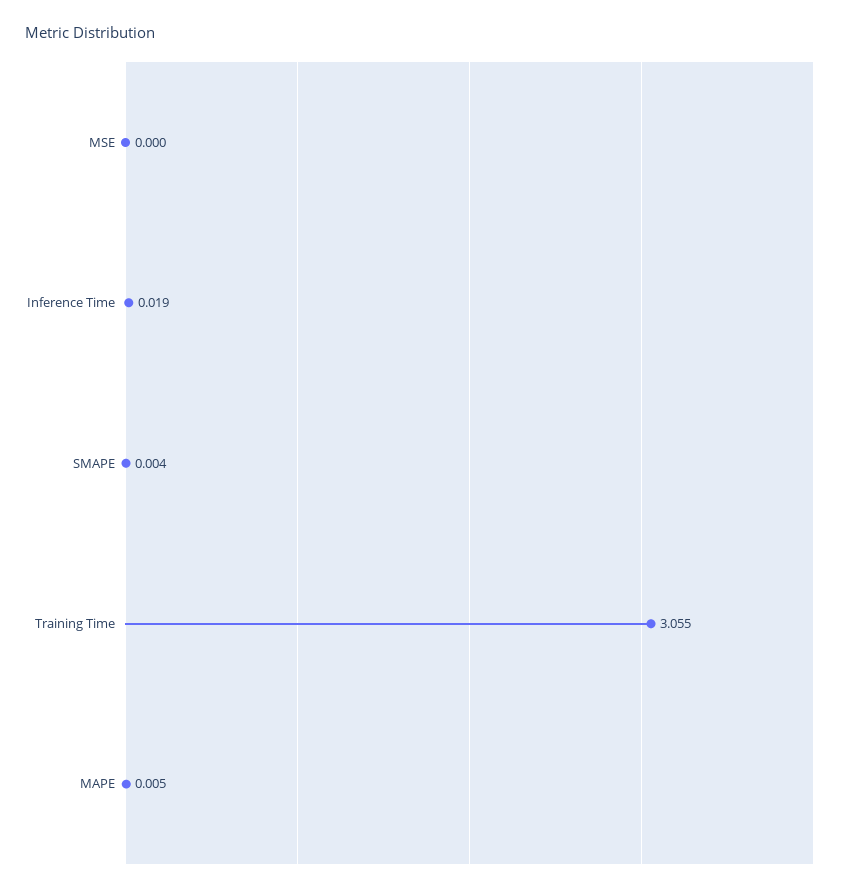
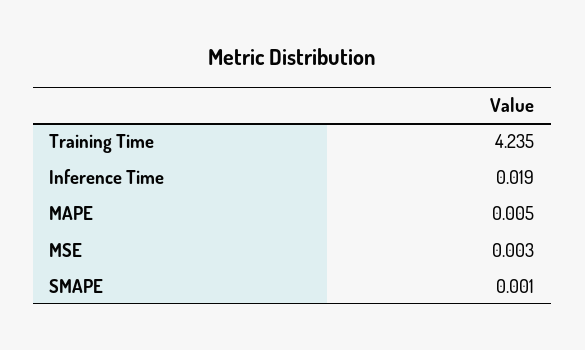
  {
-   "MSE": 0,
+   "MSE": 0.003,
    "Inference Time": 0.019,
-   "SMAPE": 0.004,
+   "SMAPE": 0.001,
-   "Training Time": 3.055,
+   "Training Time": 4.235,
    "MAPE": 0.005
  }

